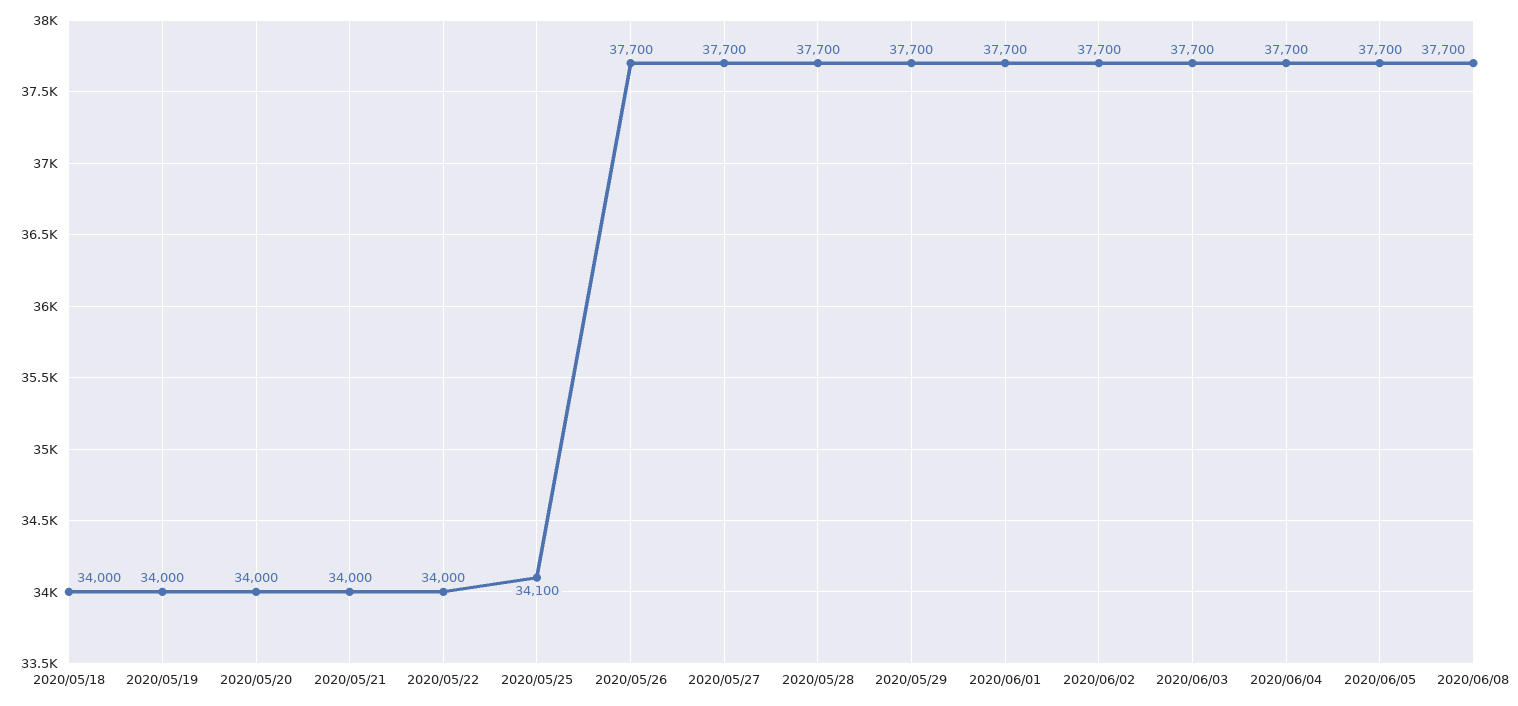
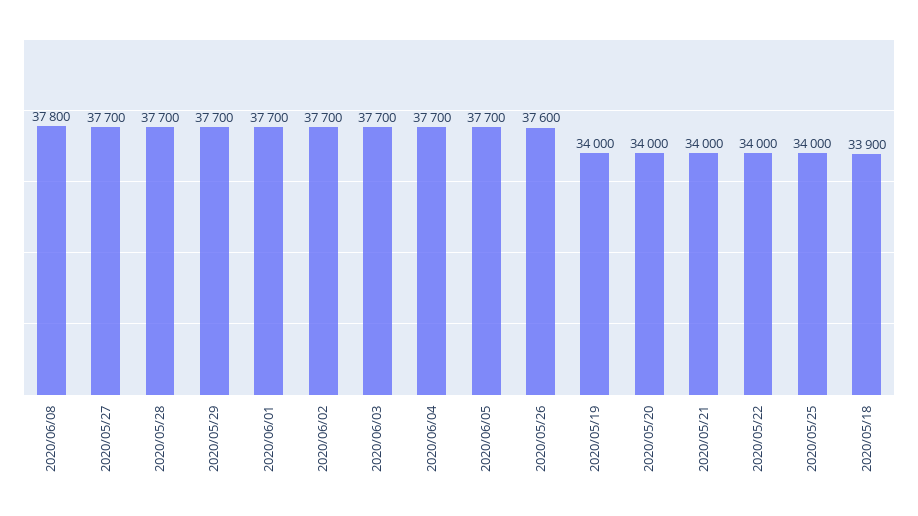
  {
-   "2020/05/18": 34000,
+   "2020/05/18": 33900,
    "2020/05/19": 34000,
    "2020/05/20": 34000,
    "2020/05/21": 34000,
    "2020/05/22": 34000,
-   "2020/05/25": 34100,
+   "2020/05/25": 34000,
-   "2020/05/26": 37700,
+   "2020/05/26": 37600,
    "2020/05/27": 37700,
    "2020/05/28": 37700,
    "2020/05/29": 37700,
    "2020/06/01": 37700,
    "2020/06/02": 37700,
    "2020/06/03": 37700,
    "2020/06/04": 37700,
    "2020/06/05": 37700,
-   "2020/06/08": 37700
+   "2020/06/08": 37800
  }

